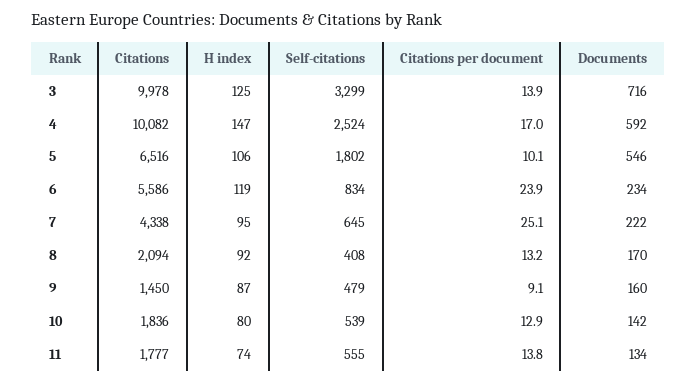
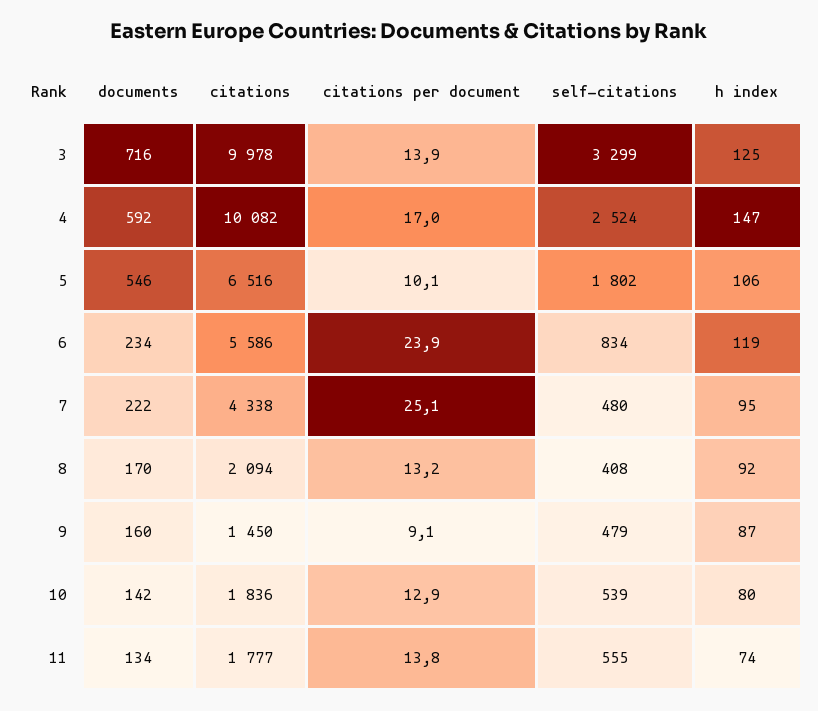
  {
    "Citations": {
      "3": 9978,
      "4": 10082,
      "5": 6516,
      "6": 5586,
      "7": 4338,
      "8": 2094,
      "9": 1450,
      "10": 1836,
      "11": 1777
    },
    "H index": {
      "3": 125,
      "4": 147,
      "5": 106,
      "6": 119,
      "7": 95,
      "8": 92,
      "9": 87,
      "10": 80,
      "11": 74
    },
    "Self-citations": {
      "3": 3299,
      "4": 2524,
      "5": 1802,
      "6": 834,
-     "7": 645,
+     "7": 480,
      "8": 408,
      "9": 479,
      "10": 539,
      "11": 555
    },
    "Citations per document": {
      "3": 13.9,
      "4": 17,
      "5": 10.1,
      "6": 23.9,
      "7": 25.1,
      "8": 13.2,
      "9": 9.1,
      "10": 12.9,
      "11": 13.8
    },
    "Documents": {
      "3": 716,
      "4": 592,
      "5": 546,
      "6": 234,
      "7": 222,
      "8": 170,
      "9": 160,
      "10": 142,
      "11": 134
    }
  }

